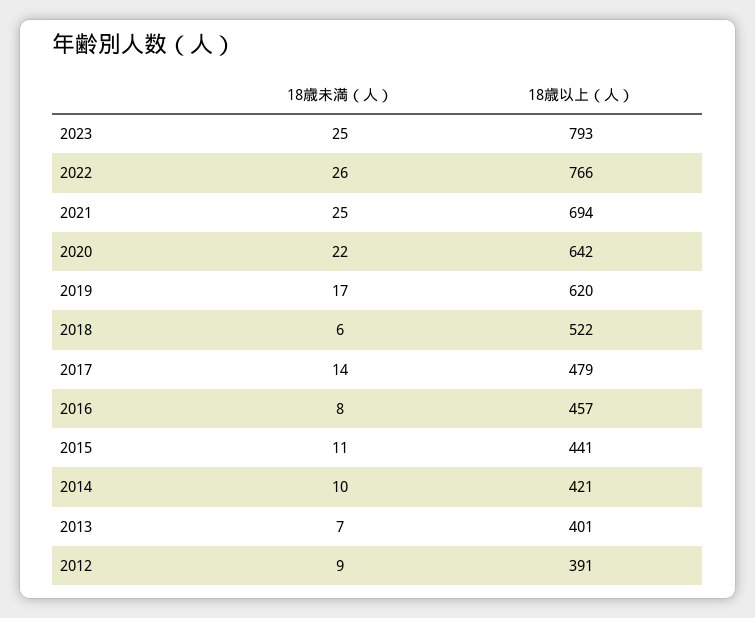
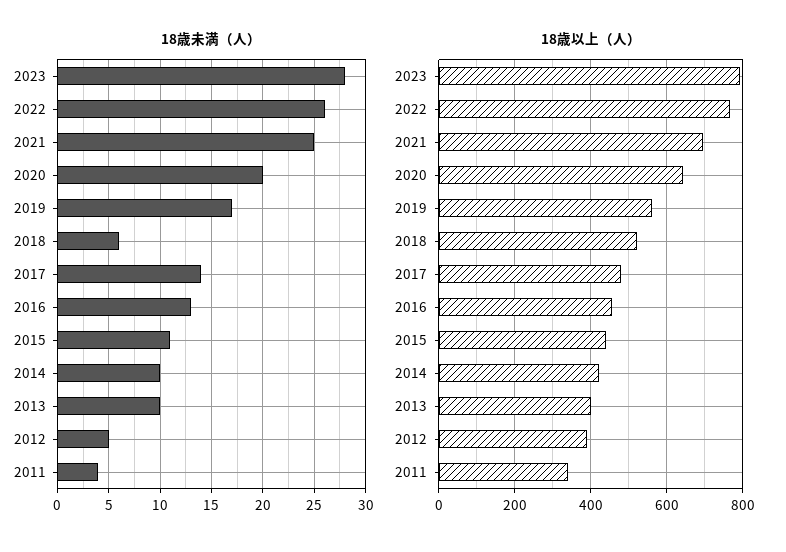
  {
    "18歳未満（人）": {
-     "2023": 25,
+     "2023": 28,
      "2022": 26,
      "2021": 25,
-     "2020": 22,
+     "2020": 20,
      "2019": 17,
      "2018": 6,
      "2017": 14,
-     "2016": 8,
+     "2016": 13,
      "2015": 11,
      "2014": 10,
-     "2013": 7,
+     "2013": 10,
-     "2012": 9
+     "2012": 5,
+     "2011": 4
    },
    "18歳以上（人）": {
      "2023": 793,
      "2022": 766,
      "2021": 694,
      "2020": 642,
-     "2019": 620,
+     "2019": 560,
      "2018": 522,
      "2017": 479,
      "2016": 457,
      "2015": 441,
      "2014": 421,
      "2013": 401,
-     "2012": 391
+     "2012": 391,
+     "2011": 340
    }
  }

